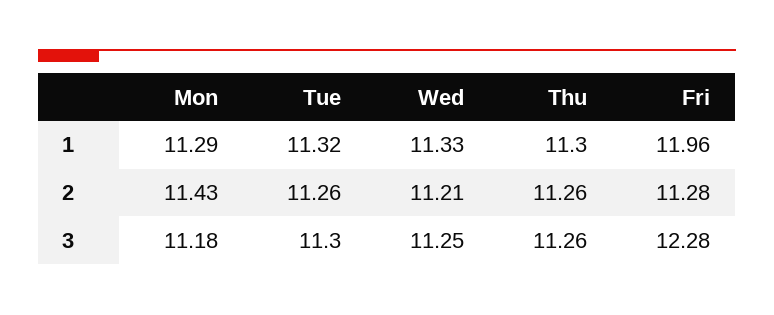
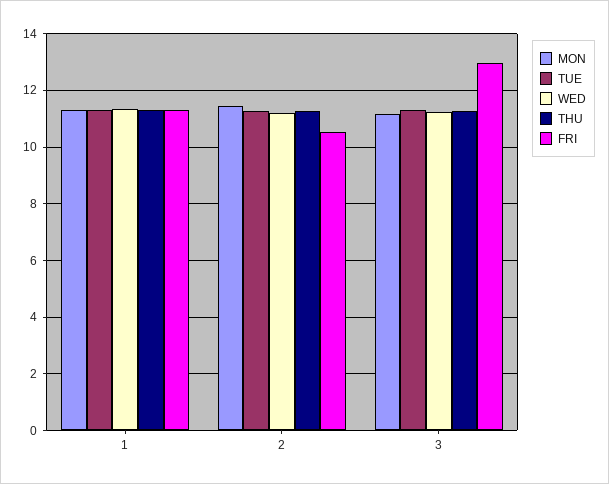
  {
    "Mon": {
      "1": 11.29,
      "2": 11.43,
      "3": 11.18
    },
    "Tue": {
      "1": 11.32,
      "2": 11.26,
      "3": 11.3
    },
    "Wed": {
      "1": 11.33,
      "2": 11.21,
      "3": 11.25
    },
    "Thu": {
      "1": 11.3,
      "2": 11.26,
      "3": 11.26
    },
    "Fri": {
-     "1": 11.96,
+     "1": 11.25,
-     "2": 11.28,
+     "2": 10.5,
-     "3": 12.28
+     "3": 13
    }
  }

